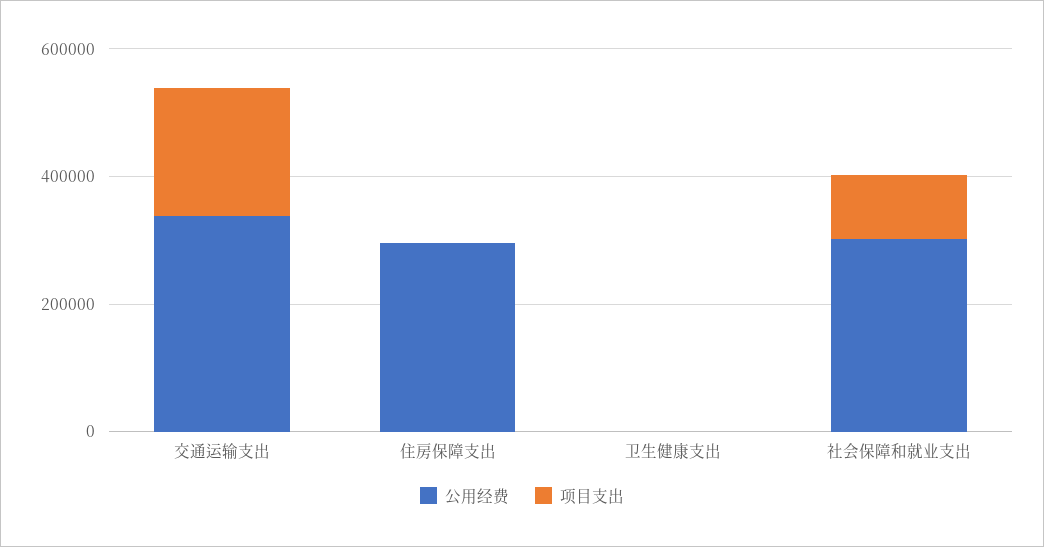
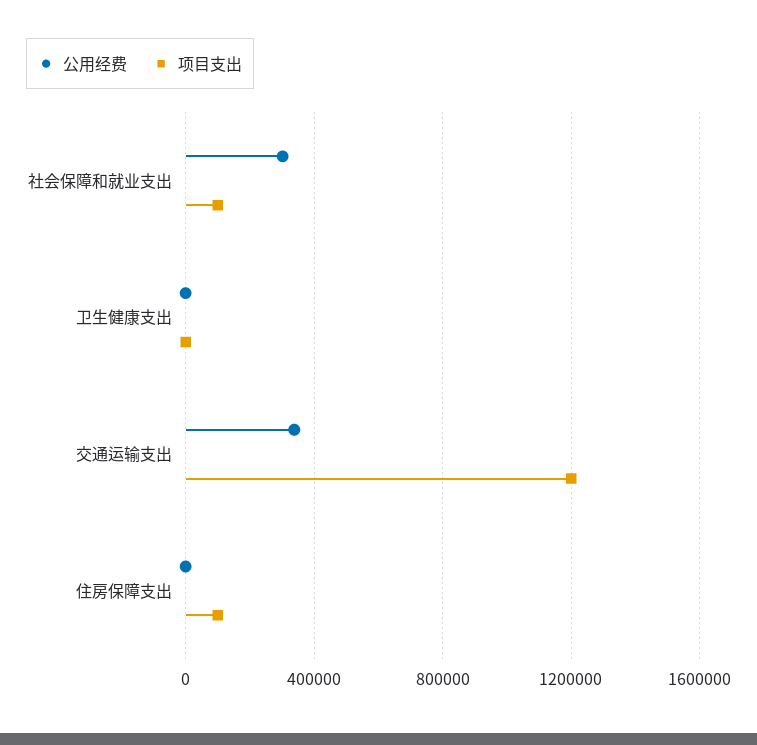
  {
    "公用经费": {
      "交通运输支出": 350000,
-     "住房保障支出": 300000,
+     "住房保障支出": 0,
      "卫生健康支出": 0,
      "社会保障和就业支出": 300000
    },
    "项目支出": {
-     "交通运输支出": 200000,
+     "交通运输支出": 1200000,
-     "住房保障支出": 0,
+     "住房保障支出": 100000,
      "卫生健康支出": 0,
      "社会保障和就业支出": 100000
    }
  }

